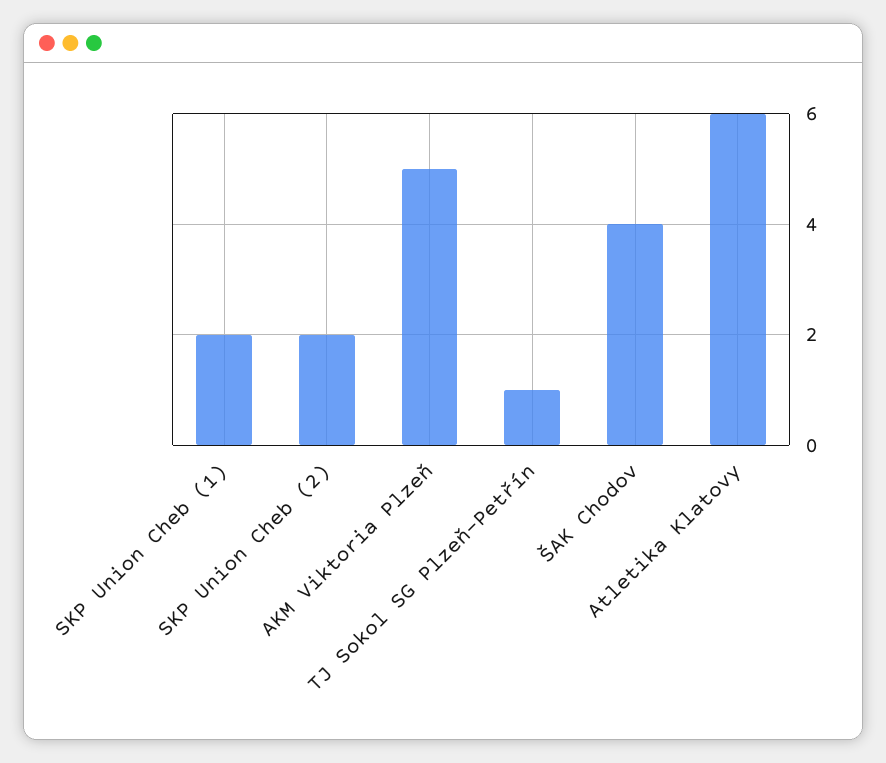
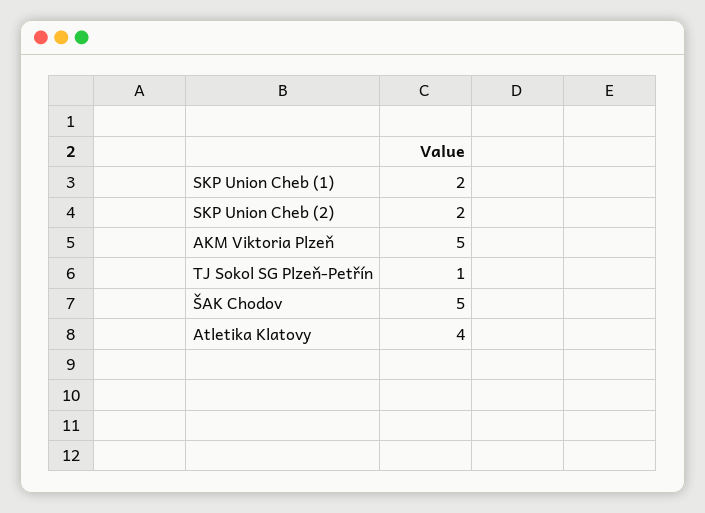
  {
    "SKP Union Cheb (1)": 2,
    "SKP Union Cheb (2)": 2,
    "AKM Viktoria Plzeň": 5,
    "TJ Sokol SG Plzeň-Petřín": 1,
-   "ŠAK Chodov": 4,
+   "ŠAK Chodov": 5,
-   "Atletika Klatovy": 6
+   "Atletika Klatovy": 4
  }

